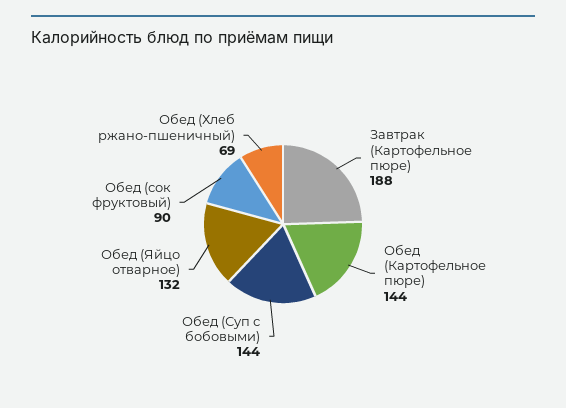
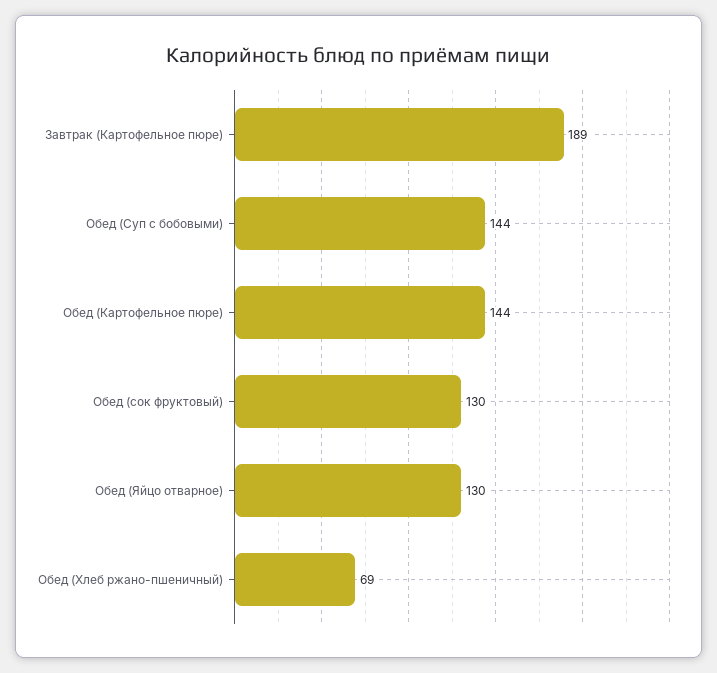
  {
-   "Завтрак (Картофельное пюре)": 188,
+   "Завтрак (Картофельное пюре)": 189,
    "Обед (Картофельное пюре)": 144,
    "Обед (Суп с бобовыми)": 144,
-   "Обед (Яйцо отварное)": 132,
+   "Обед (Яйцо отварное)": 130,
-   "Обед (сок фруктовый)": 90,
+   "Обед (сок фруктовый)": 130,
    "Обед (Хлеб ржано-пшеничный)": 69
  }

